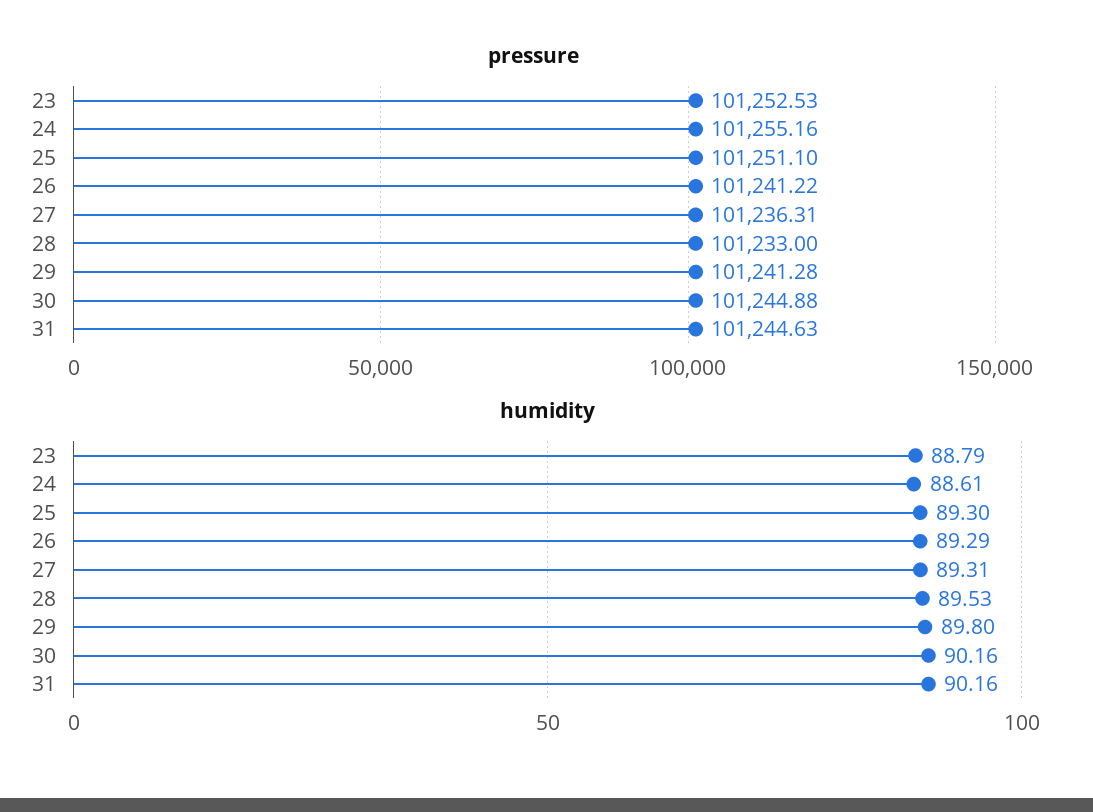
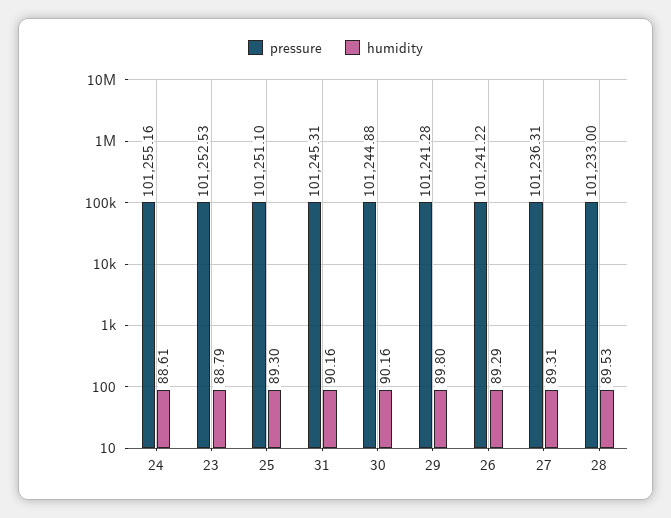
  {
    "pressure": {
      "23": 101252.53,
      "24": 101255.16,
      "25": 101251.1,
      "26": 101241.22,
      "27": 101236.31,
      "28": 101233,
      "29": 101241.28,
      "30": 101244.88,
-     "31": 101244.63
+     "31": 101245.31
    },
    "humidity": {
      "23": 88.79,
      "24": 88.61,
      "25": 89.3,
      "26": 89.29,
      "27": 89.31,
      "28": 89.53,
      "29": 89.8,
      "30": 90.16,
      "31": 90.16
    }
  }

